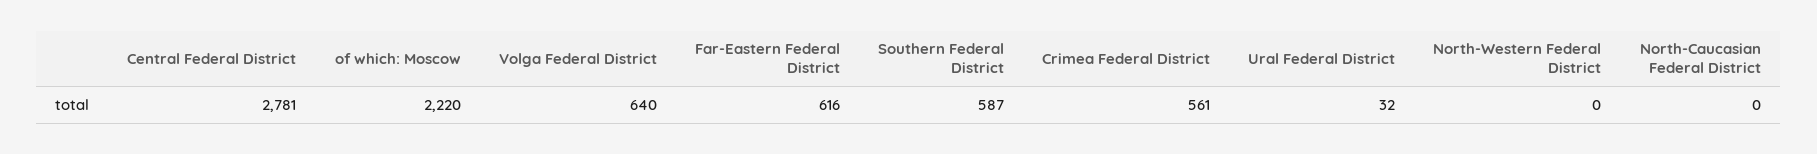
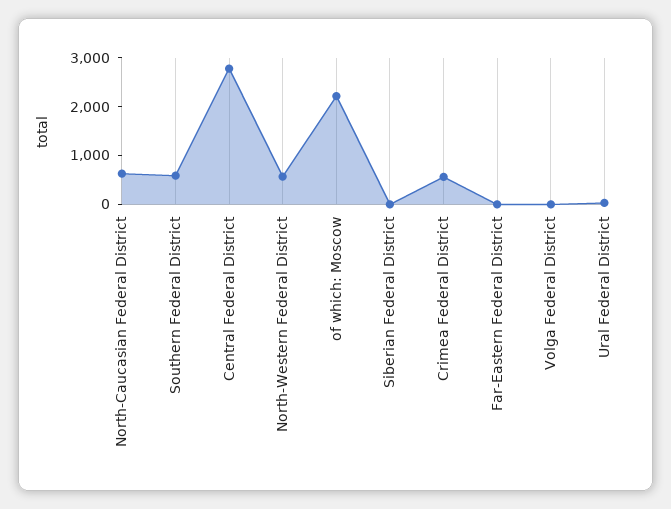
  {
    "Central Federal District": 2781,
    "of which: Moscow": 2220,
-   "Volga Federal District": 640,
+   "Volga Federal District": 0,
-   "Far-Eastern Federal District": 616,
+   "Far-Eastern Federal District": 0,
    "Southern Federal District": 587,
    "Crimea Federal District": 561,
    "Ural Federal District": 32,
-   "North-Western Federal District": 0,
+   "North-Western Federal District": 600,
-   "North-Caucasian Federal District": 0
+   "North-Caucasian Federal District": 600,
+   "Siberian Federal District": 0
  }

